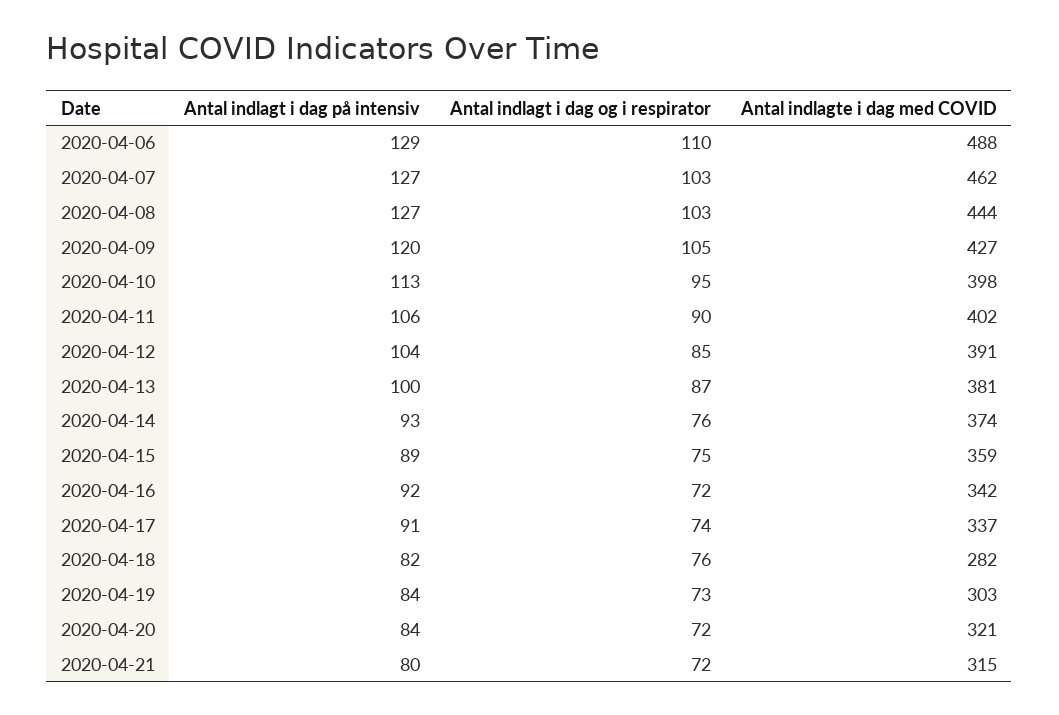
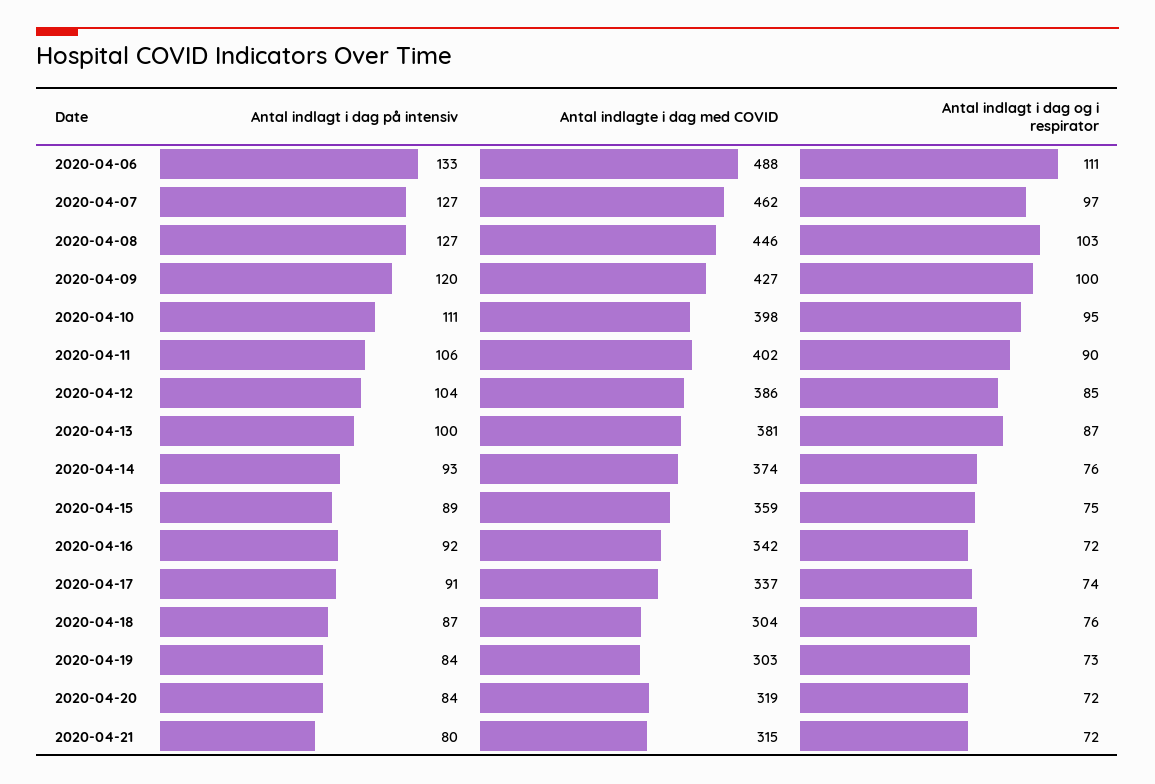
  {
    "Antal indlagt i dag på intensiv": {
-     "2020-04-06": 129,
+     "2020-04-06": 133,
      "2020-04-07": 127,
      "2020-04-08": 127,
      "2020-04-09": 120,
-     "2020-04-10": 113,
+     "2020-04-10": 111,
      "2020-04-11": 106,
      "2020-04-12": 104,
      "2020-04-13": 100,
      "2020-04-14": 93,
      "2020-04-15": 89,
      "2020-04-16": 92,
      "2020-04-17": 91,
-     "2020-04-18": 82,
+     "2020-04-18": 87,
      "2020-04-19": 84,
      "2020-04-20": 84,
      "2020-04-21": 80
    },
    "Antal indlagt i dag og i respirator": {
-     "2020-04-06": 110,
+     "2020-04-06": 111,
-     "2020-04-07": 103,
+     "2020-04-07": 97,
      "2020-04-08": 103,
-     "2020-04-09": 105,
+     "2020-04-09": 100,
      "2020-04-10": 95,
      "2020-04-11": 90,
      "2020-04-12": 85,
      "2020-04-13": 87,
      "2020-04-14": 76,
      "2020-04-15": 75,
      "2020-04-16": 72,
      "2020-04-17": 74,
      "2020-04-18": 76,
      "2020-04-19": 73,
      "2020-04-20": 72,
      "2020-04-21": 72
    },
    "Antal indlagte i dag med COVID": {
      "2020-04-06": 488,
      "2020-04-07": 462,
-     "2020-04-08": 444,
+     "2020-04-08": 446,
      "2020-04-09": 427,
      "2020-04-10": 398,
      "2020-04-11": 402,
-     "2020-04-12": 391,
+     "2020-04-12": 386,
      "2020-04-13": 381,
      "2020-04-14": 374,
      "2020-04-15": 359,
      "2020-04-16": 342,
      "2020-04-17": 337,
-     "2020-04-18": 282,
+     "2020-04-18": 304,
      "2020-04-19": 303,
-     "2020-04-20": 321,
+     "2020-04-20": 319,
      "2020-04-21": 315
    }
  }

